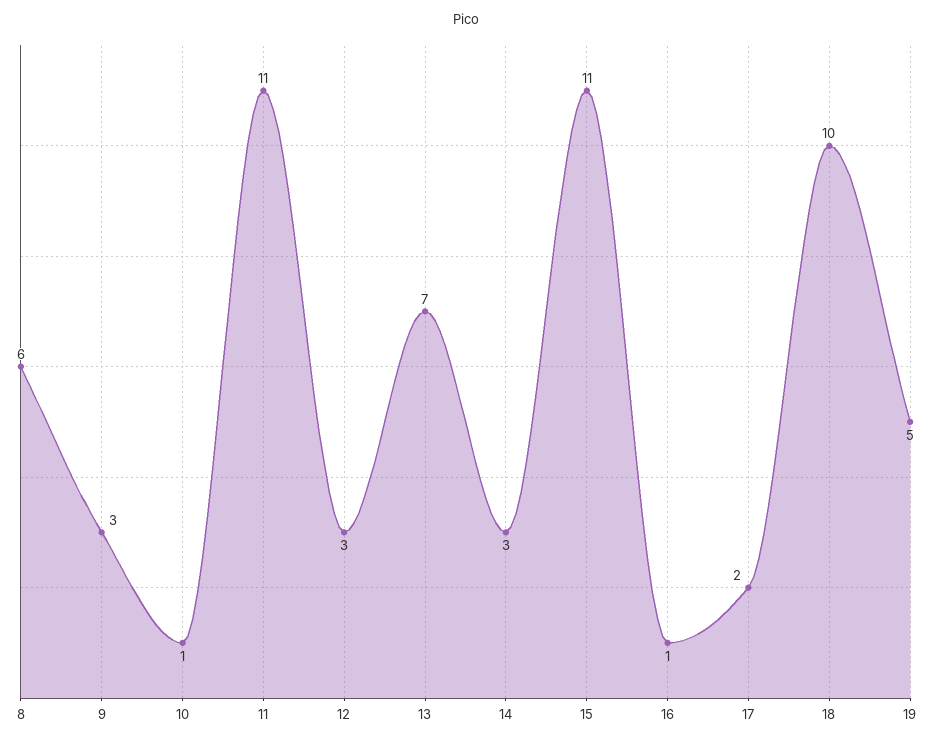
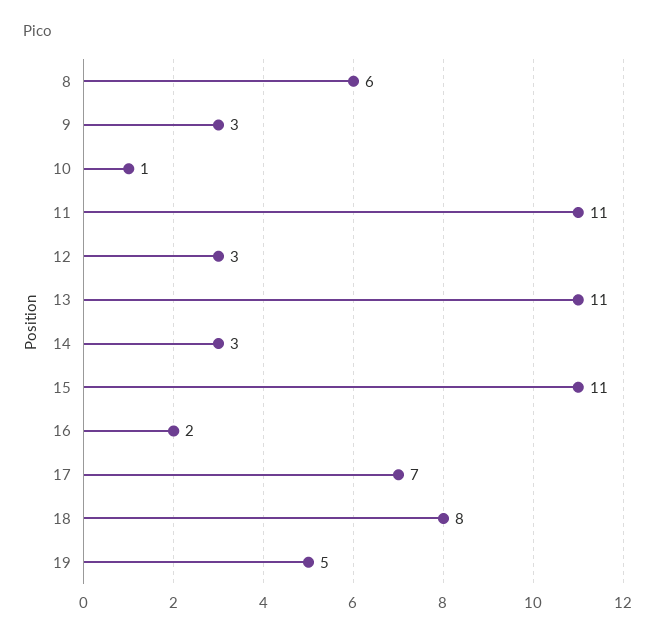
  {
    "8": 6,
    "9": 3,
    "10": 1,
    "11": 11,
    "12": 3,
-   "13": 7,
+   "13": 11,
    "14": 3,
    "15": 11,
-   "16": 1,
+   "16": 2,
-   "17": 2,
+   "17": 7,
-   "18": 10,
+   "18": 8,
    "19": 5
  }

